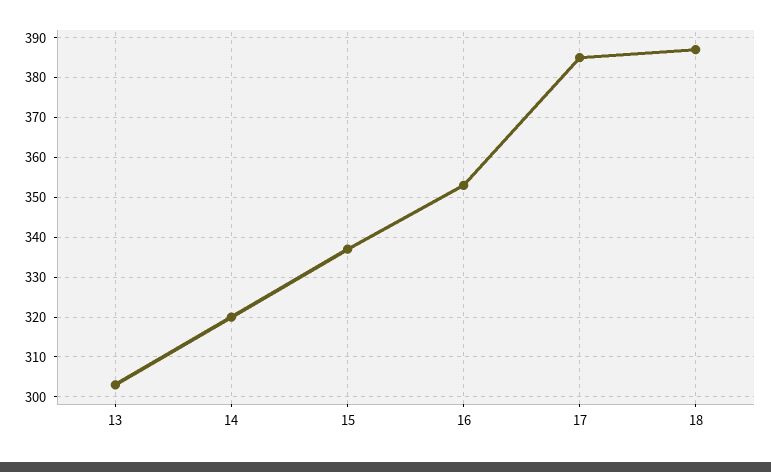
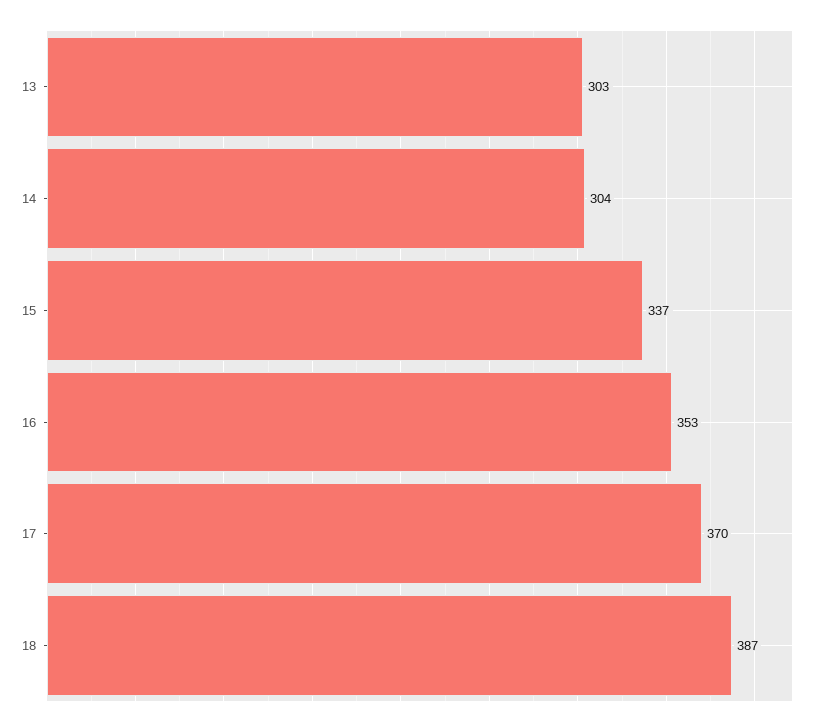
  {
    "13": 303,
-   "14": 320,
+   "14": 304,
    "15": 337,
    "16": 353,
-   "17": 385,
+   "17": 370,
    "18": 387
  }

